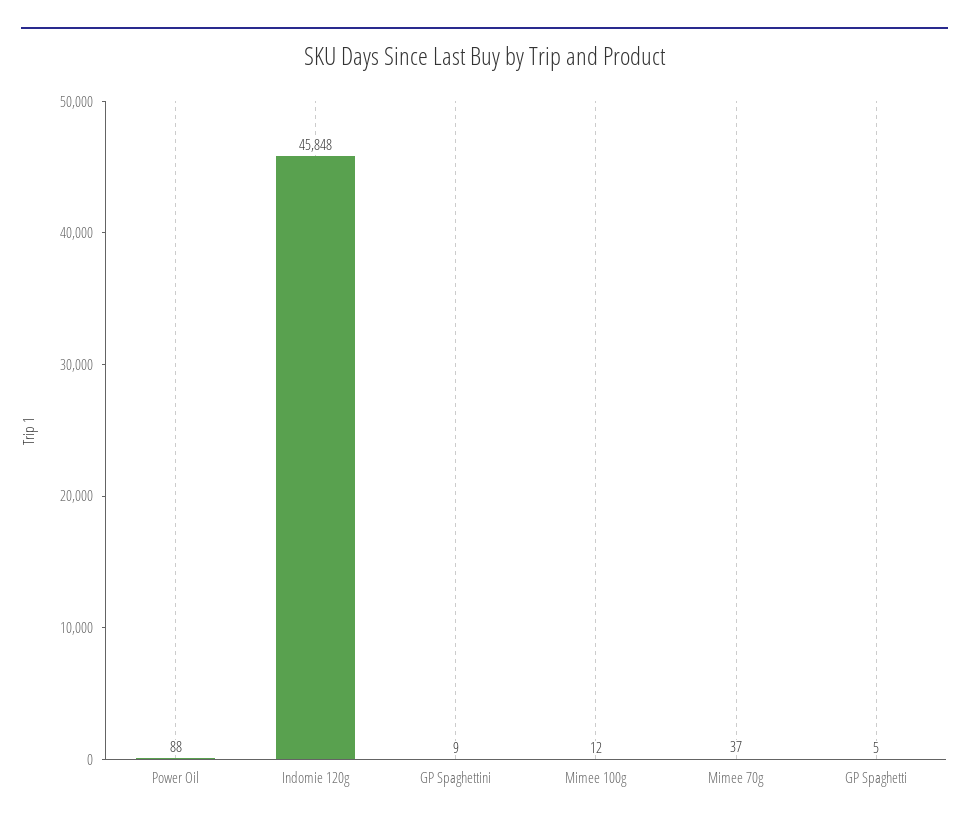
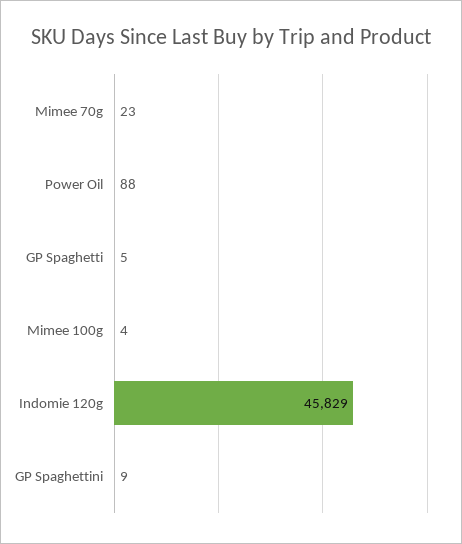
  {
    "Power Oil": 88,
-   "Indomie 120g": 45848,
+   "Indomie 120g": 45829,
    "GP Spaghettini": 9,
-   "Mimee 100g": 12,
+   "Mimee 100g": 4,
-   "Mimee 70g": 37,
+   "Mimee 70g": 23,
    "GP Spaghetti": 5
  }

